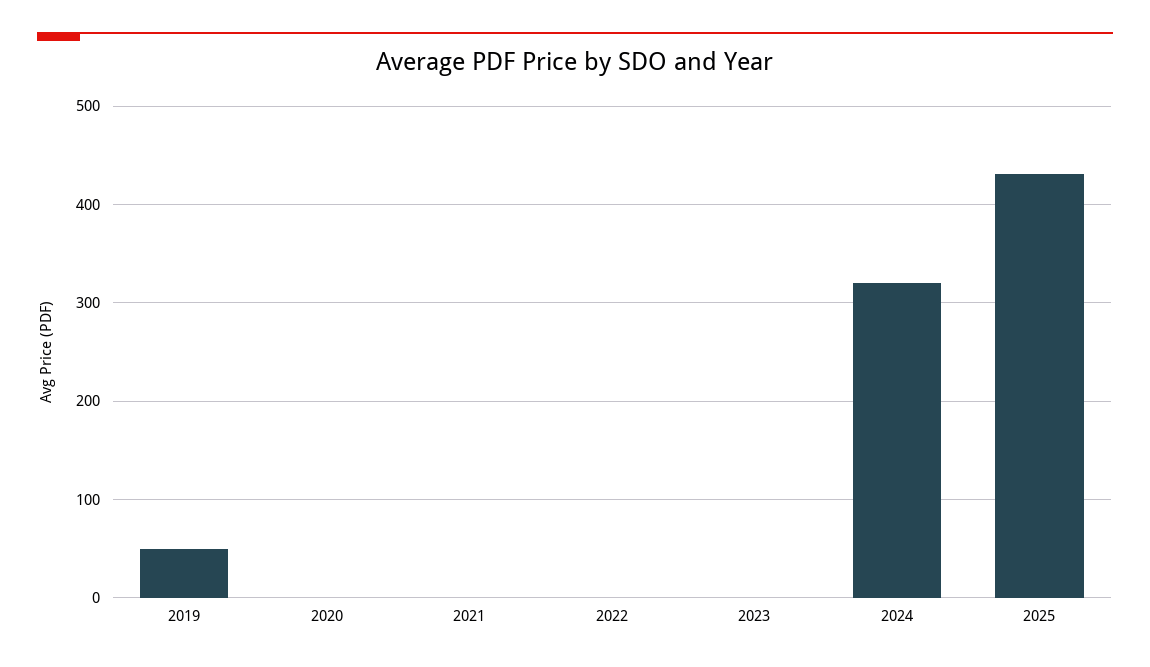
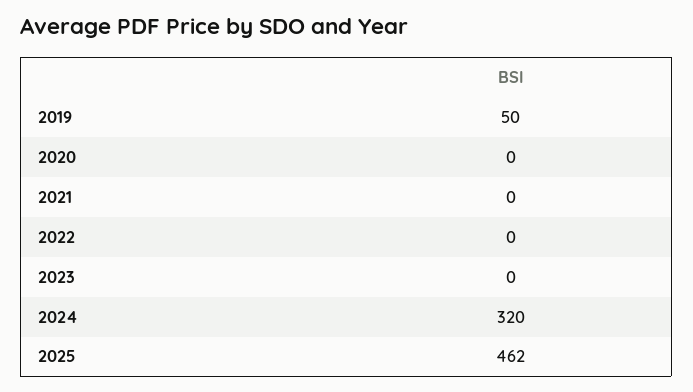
  {
    "2019": 50,
    "2020": 0,
    "2021": 0,
    "2022": 0,
    "2023": 0,
    "2024": 320,
-   "2025": 430
+   "2025": 462
  }

